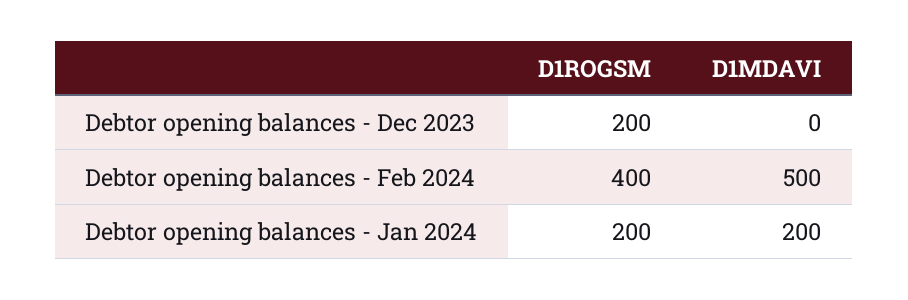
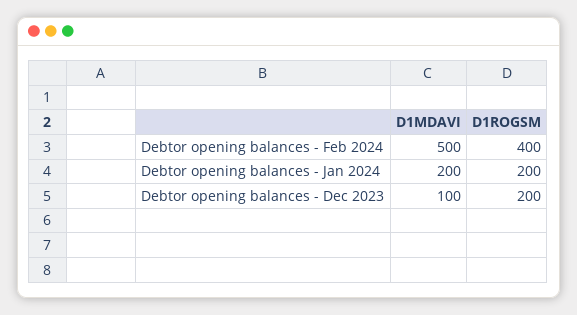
  {
    "D1ROGSM": {
      "Debtor opening balances - Dec 2023": 200,
      "Debtor opening balances - Feb 2024": 400,
      "Debtor opening balances - Jan 2024": 200
    },
    "D1MDAVI": {
-     "Debtor opening balances - Dec 2023": 0,
+     "Debtor opening balances - Dec 2023": 100,
      "Debtor opening balances - Feb 2024": 500,
      "Debtor opening balances - Jan 2024": 200
    }
  }

